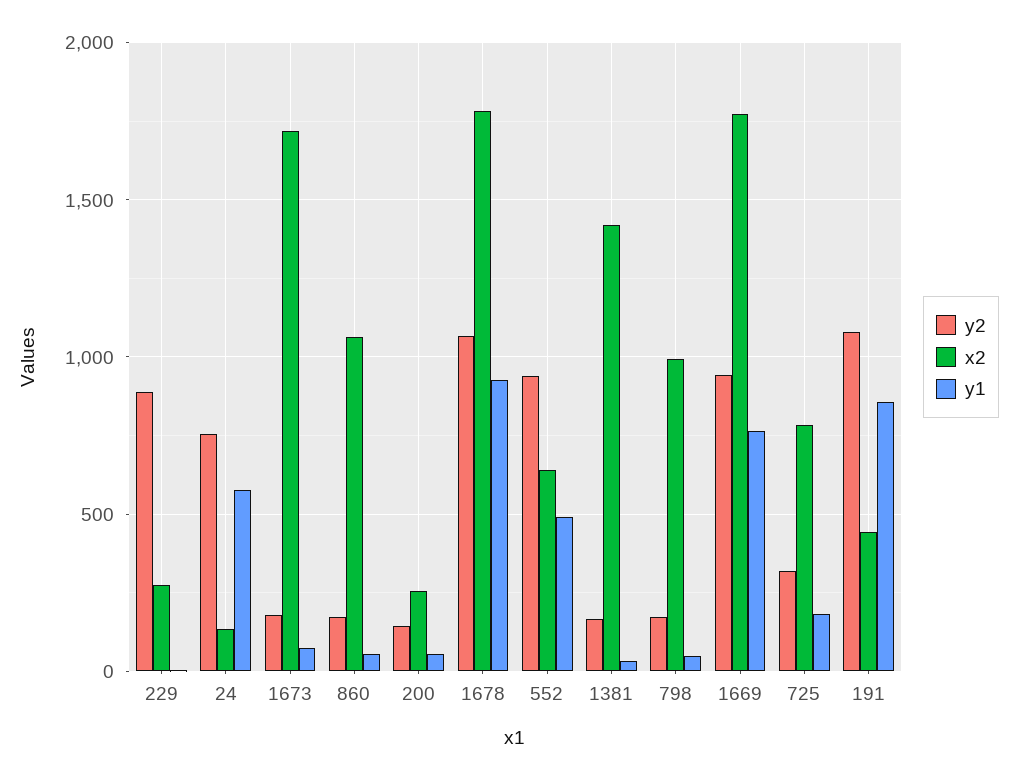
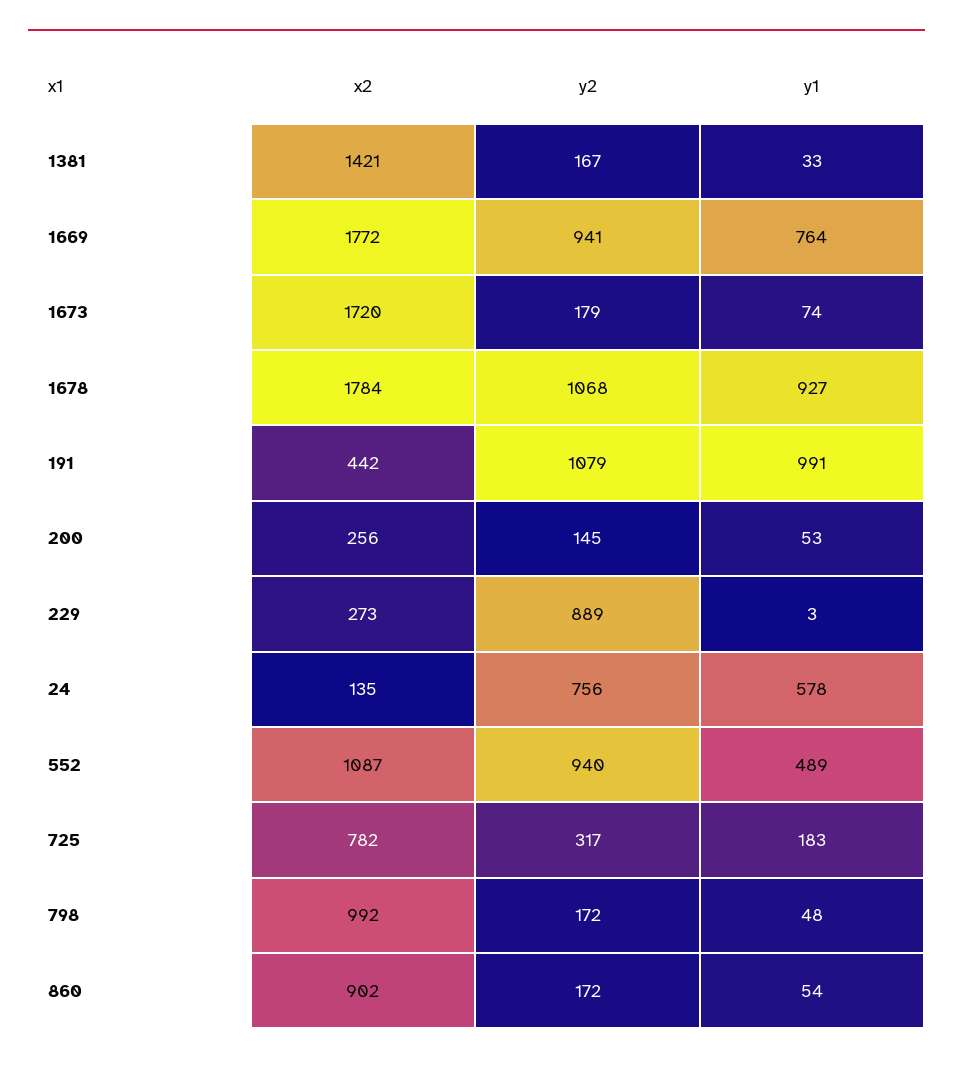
  {
    "y2": {
      "229": 889,
      "24": 756,
      "1673": 179,
      "860": 172,
      "200": 145,
      "1678": 1068,
      "552": 940,
      "1381": 167,
      "798": 172,
      "1669": 941,
      "725": 317,
      "191": 1079
    },
    "x2": {
      "229": 273,
      "24": 135,
      "1673": 1720,
-     "860": 1050,
+     "860": 902,
      "200": 256,
      "1678": 1784,
-     "552": 650,
+     "552": 1087,
      "1381": 1421,
      "798": 992,
      "1669": 1772,
      "725": 782,
      "191": 442
    },
    "y1": {
      "229": 3,
      "24": 578,
      "1673": 74,
      "860": 54,
      "200": 53,
      "1678": 927,
      "552": 489,
      "1381": 33,
      "798": 48,
      "1669": 764,
      "725": 183,
-     "191": 850
+     "191": 991
    }
  }

